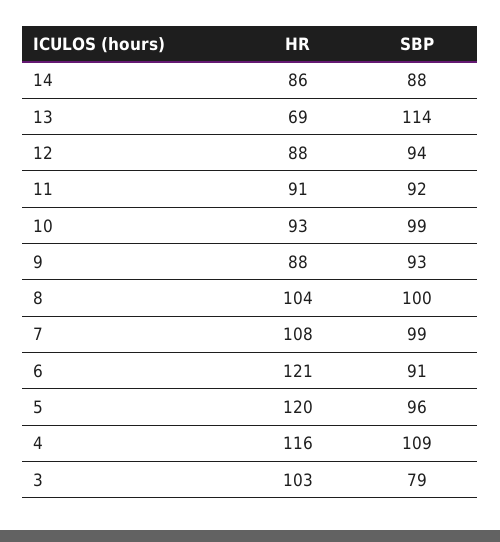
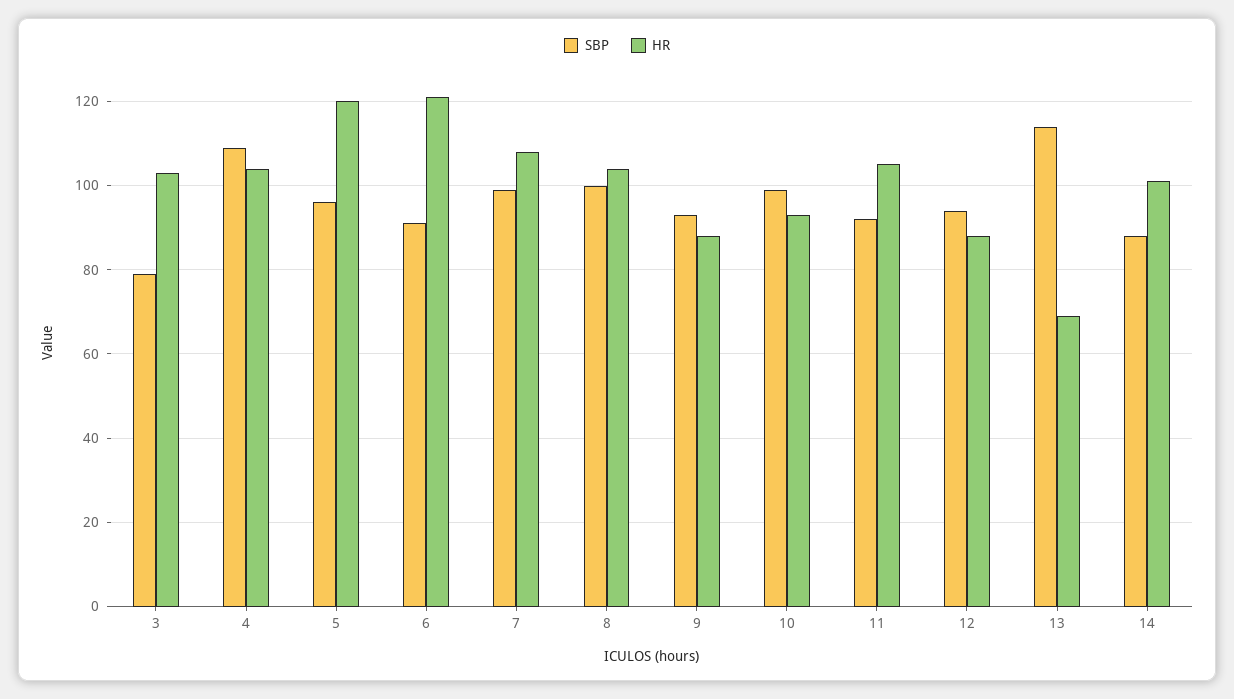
  {
    "HR": {
-     "14": 86,
+     "14": 100,
      "13": 69,
      "12": 88,
-     "11": 91,
+     "11": 105,
      "10": 93,
      "9": 88,
      "8": 104,
      "7": 108,
      "6": 121,
      "5": 120,
-     "4": 116,
+     "4": 105,
      "3": 103
    },
    "SBP": {
      "14": 88,
      "13": 114,
      "12": 94,
      "11": 92,
      "10": 99,
      "9": 93,
      "8": 100,
      "7": 99,
      "6": 91,
      "5": 96,
      "4": 109,
      "3": 79
    }
  }

